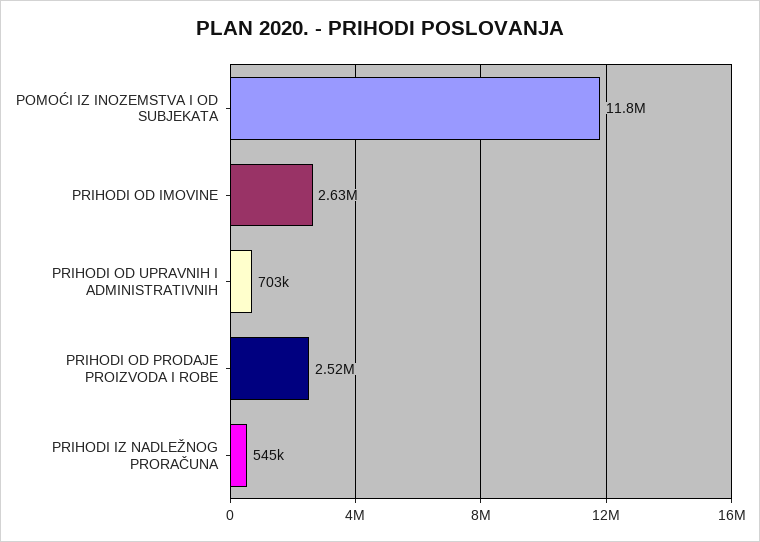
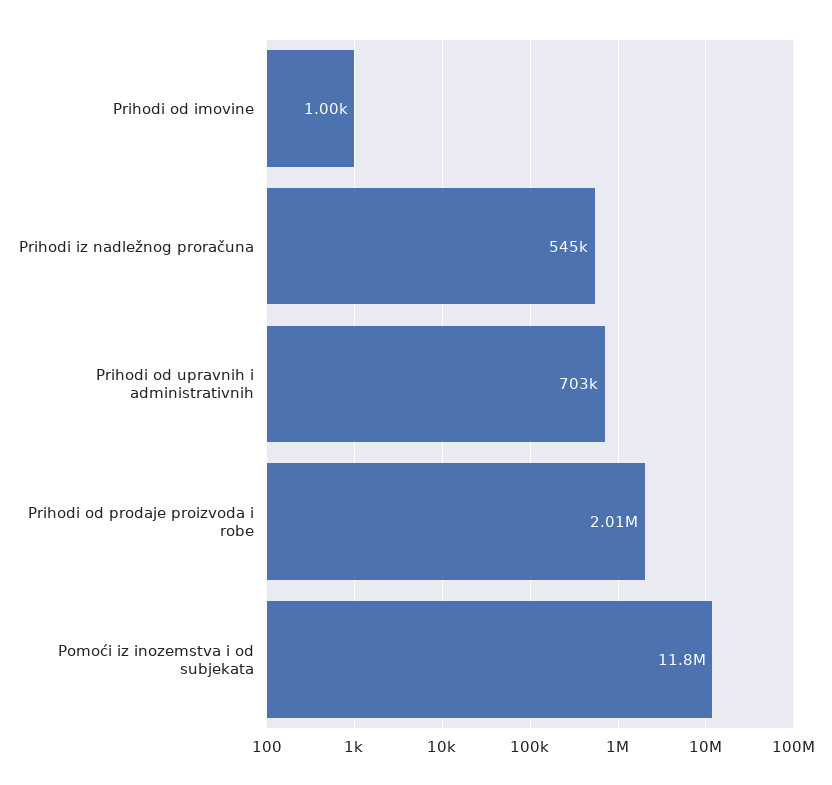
  {
    "POMOĆI IZ INOZEMSTVA I OD SUBJEKATA": 11800000,
-   "PRIHODI OD IMOVINE": 2630000,
+   "PRIHODI OD IMOVINE": 1000,
    "PRIHODI OD UPRAVNIH I ADMINISTRATIVNIH": 703000,
-   "PRIHODI OD PRODAJE PROIZVODA I ROBE": 2520000,
+   "PRIHODI OD PRODAJE PROIZVODA I ROBE": 2010000,
    "PRIHODI IZ NADLEŽNOG PRORAČUNA": 545000
  }

